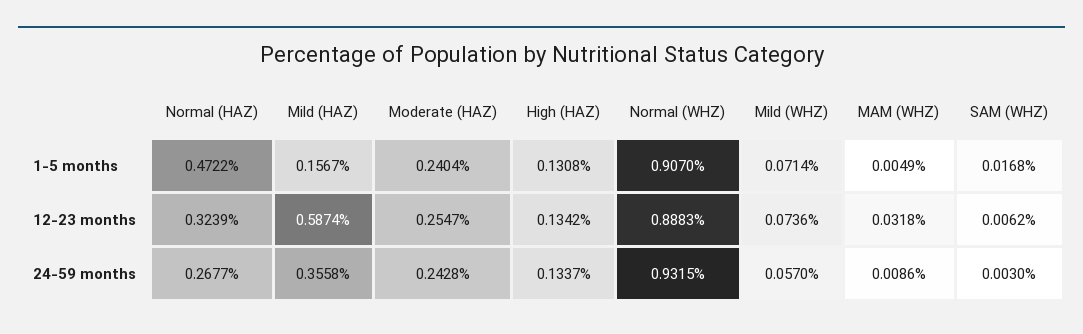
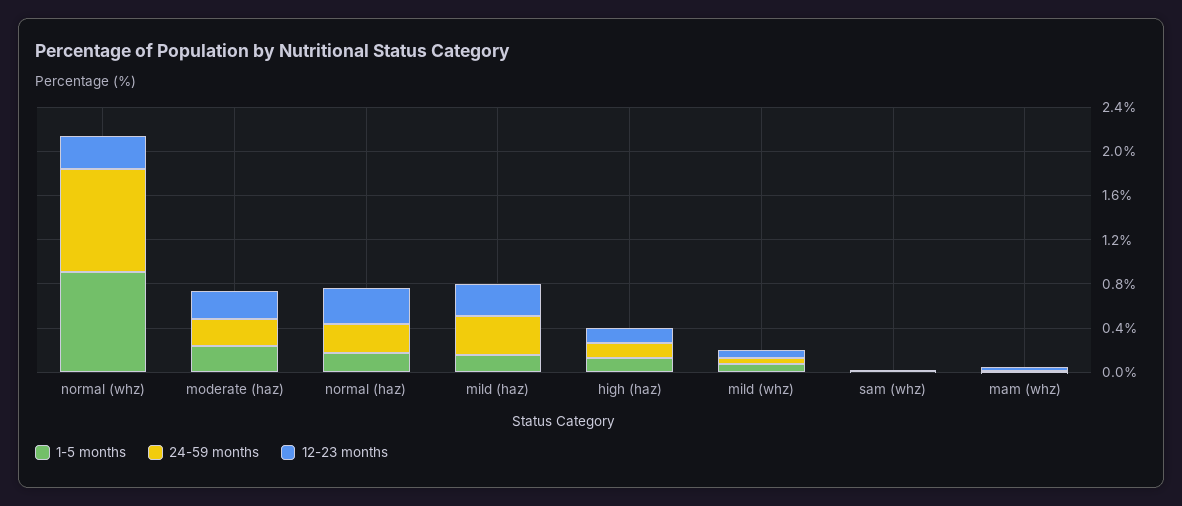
  {
    "1-5 months": {
-     "Normal (HAZ)": 0.4722,
+     "Normal (HAZ)": 0.2,
      "Mild (HAZ)": 0.1567,
      "Moderate (HAZ)": 0.2404,
      "High (HAZ)": 0.1308,
      "Normal (WHZ)": 0.907,
      "Mild (WHZ)": 0.0714,
      "MAM (WHZ)": 0.0049,
      "SAM (WHZ)": 0.0168
    },
    "12-23 months": {
      "Normal (HAZ)": 0.3239,
-     "Mild (HAZ)": 0.5874,
+     "Mild (HAZ)": 0.3,
      "Moderate (HAZ)": 0.2547,
      "High (HAZ)": 0.1342,
-     "Normal (WHZ)": 0.8883,
+     "Normal (WHZ)": 0.3,
      "Mild (WHZ)": 0.0736,
      "MAM (WHZ)": 0.0318,
      "SAM (WHZ)": 0.0062
    },
    "24-59 months": {
      "Normal (HAZ)": 0.2677,
      "Mild (HAZ)": 0.3558,
      "Moderate (HAZ)": 0.2428,
      "High (HAZ)": 0.1337,
      "Normal (WHZ)": 0.9315,
      "Mild (WHZ)": 0.057,
      "MAM (WHZ)": 0.0086,
      "SAM (WHZ)": 0.003
    }
  }

